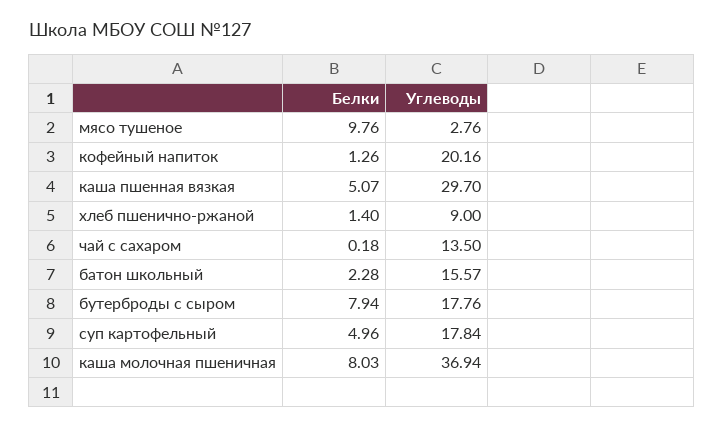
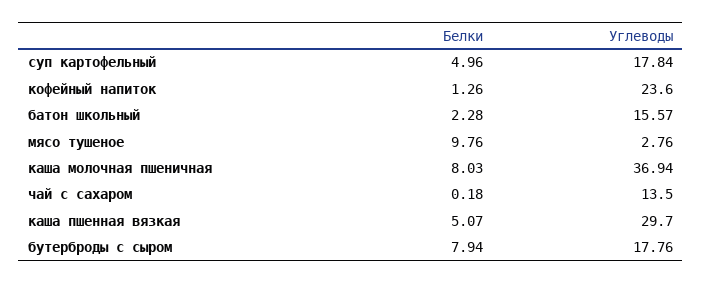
  {
    "Белки": {
      "мясо тушеное": 9.76,
      "кофейный напиток": 1.26,
      "каша пшенная вязкая": 5.07,
-     "хлеб пшенично-ржаной": 1.4,
      "чай с сахаром": 0.18,
      "батон школьный": 2.28,
      "бутерброды с сыром": 7.94,
      "суп картофельный": 4.96,
      "каша молочная пшеничная": 8.03
    },
    "Углеводы": {
      "мясо тушеное": 2.76,
-     "кофейный напиток": 20.16,
+     "кофейный напиток": 23.6,
      "каша пшенная вязкая": 29.7,
-     "хлеб пшенично-ржаной": 9,
      "чай с сахаром": 13.5,
      "батон школьный": 15.57,
      "бутерброды с сыром": 17.76,
      "суп картофельный": 17.84,
      "каша молочная пшеничная": 36.94
    }
  }

